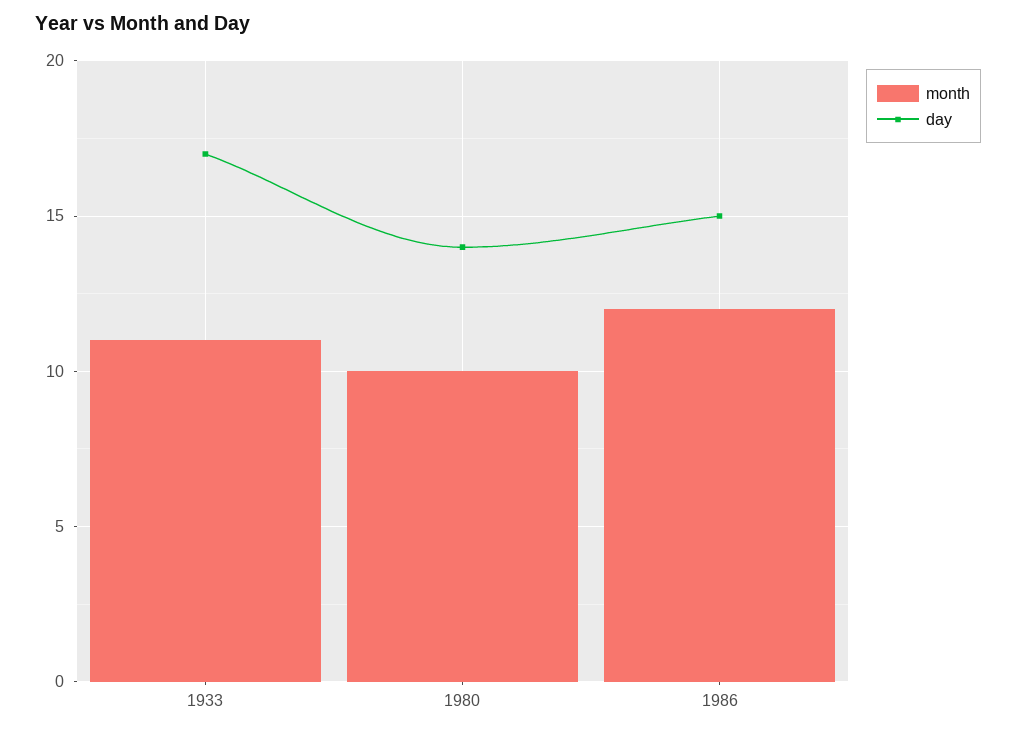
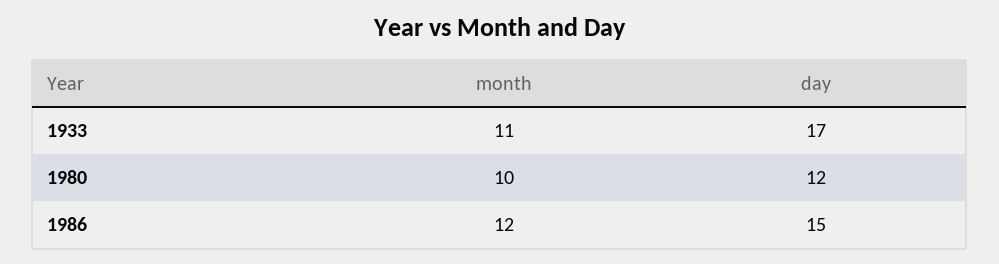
  {
    "month": {
      "1933": 11,
      "1980": 10,
      "1986": 12
    },
    "day": {
      "1933": 17,
-     "1980": 14,
+     "1980": 12,
      "1986": 15
    }
  }

